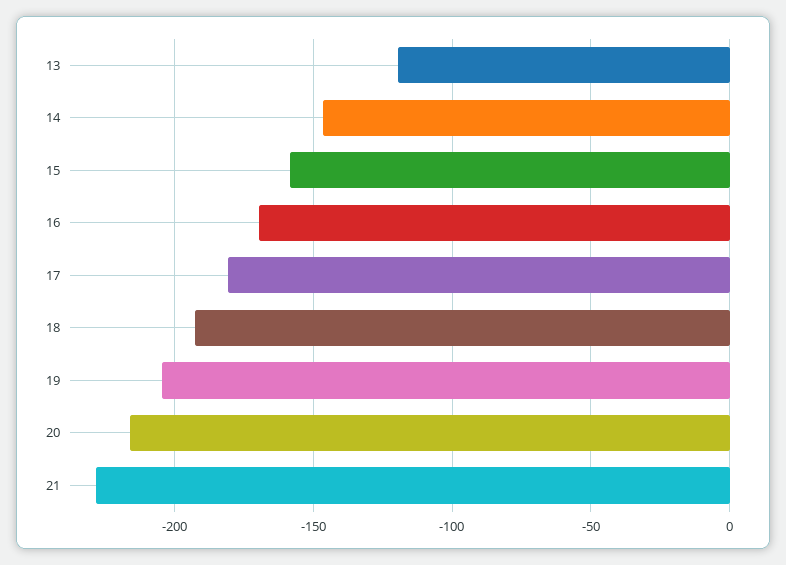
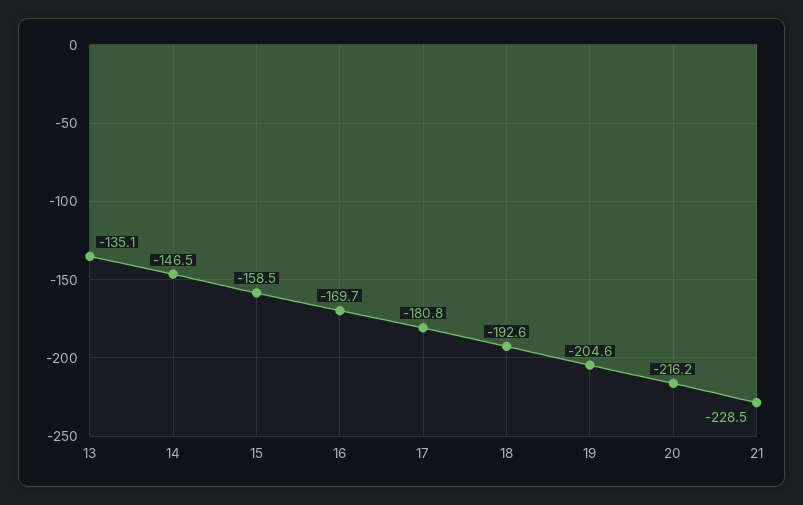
  {
-   "13": -120,
+   "13": -135.1,
    "14": -146.5,
    "15": -158.5,
    "16": -169.7,
    "17": -180.8,
    "18": -192.6,
    "19": -204.6,
    "20": -216.2,
    "21": -228.5
  }

